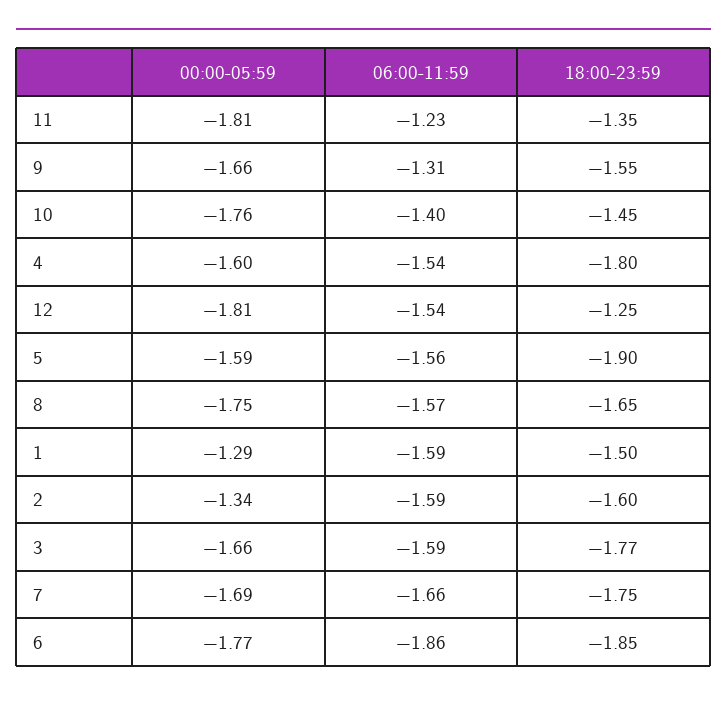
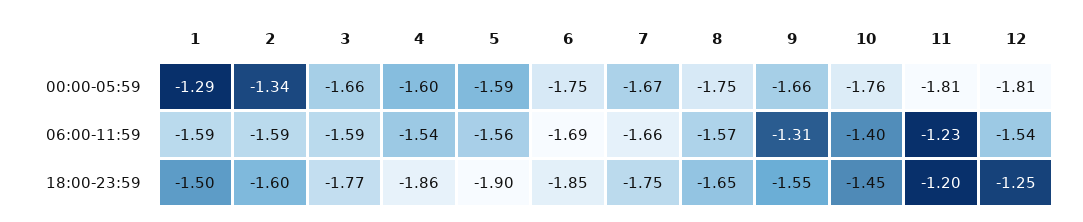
  {
    "00:00-05:59": {
      "11": -1.81,
      "9": -1.66,
      "10": -1.76,
      "4": -1.6,
      "12": -1.81,
      "5": -1.59,
      "8": -1.75,
      "1": -1.29,
      "2": -1.34,
      "3": -1.66,
-     "7": -1.69,
+     "7": -1.67,
-     "6": -1.77
+     "6": -1.75
    },
    "06:00-11:59": {
      "11": -1.23,
      "9": -1.31,
      "10": -1.4,
      "4": -1.54,
      "12": -1.54,
      "5": -1.56,
      "8": -1.57,
      "1": -1.59,
      "2": -1.59,
      "3": -1.59,
      "7": -1.66,
-     "6": -1.86
+     "6": -1.69
    },
    "18:00-23:59": {
-     "11": -1.35,
+     "11": -1.2,
      "9": -1.55,
      "10": -1.45,
-     "4": -1.8,
+     "4": -1.86,
      "12": -1.25,
      "5": -1.9,
      "8": -1.65,
      "1": -1.5,
      "2": -1.6,
      "3": -1.77,
      "7": -1.75,
      "6": -1.85
    }
  }

